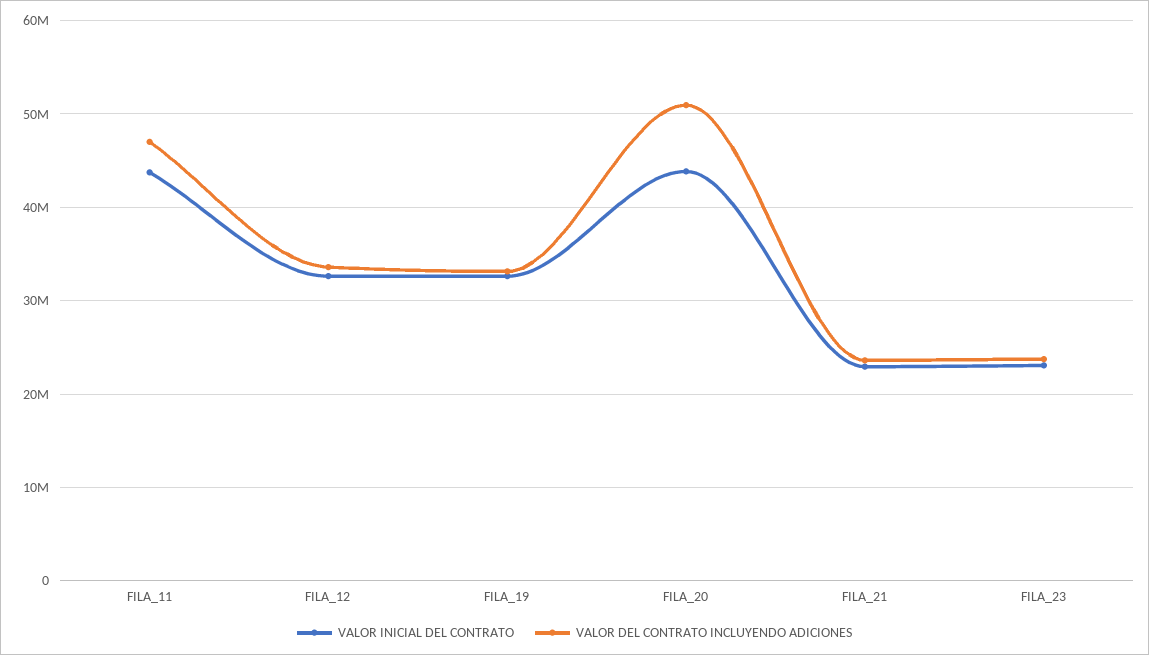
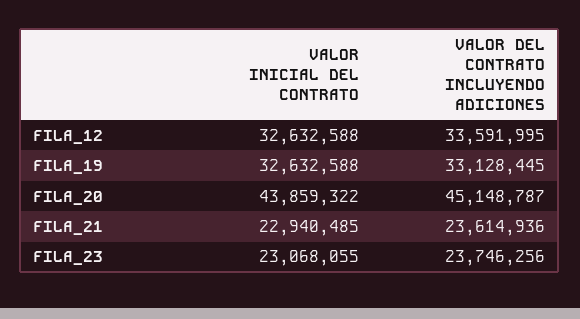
  {
    "VALOR INICIAL DEL CONTRATO": {
-     "FILA_11": 44000000,
      "FILA_12": 32632588,
      "FILA_19": 32632588,
      "FILA_20": 43859322,
      "FILA_21": 22940485,
      "FILA_23": 23068055
    },
    "VALOR DEL CONTRATO INCLUYENDO ADICIONES": {
-     "FILA_11": 47000000,
      "FILA_12": 33591995,
      "FILA_19": 33128445,
-     "FILA_20": 51000000,
+     "FILA_20": 45148787,
      "FILA_21": 23614936,
      "FILA_23": 23746256
    }
  }

